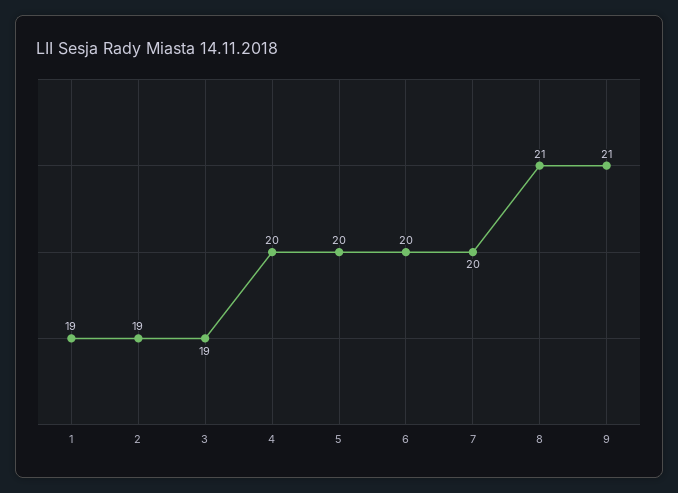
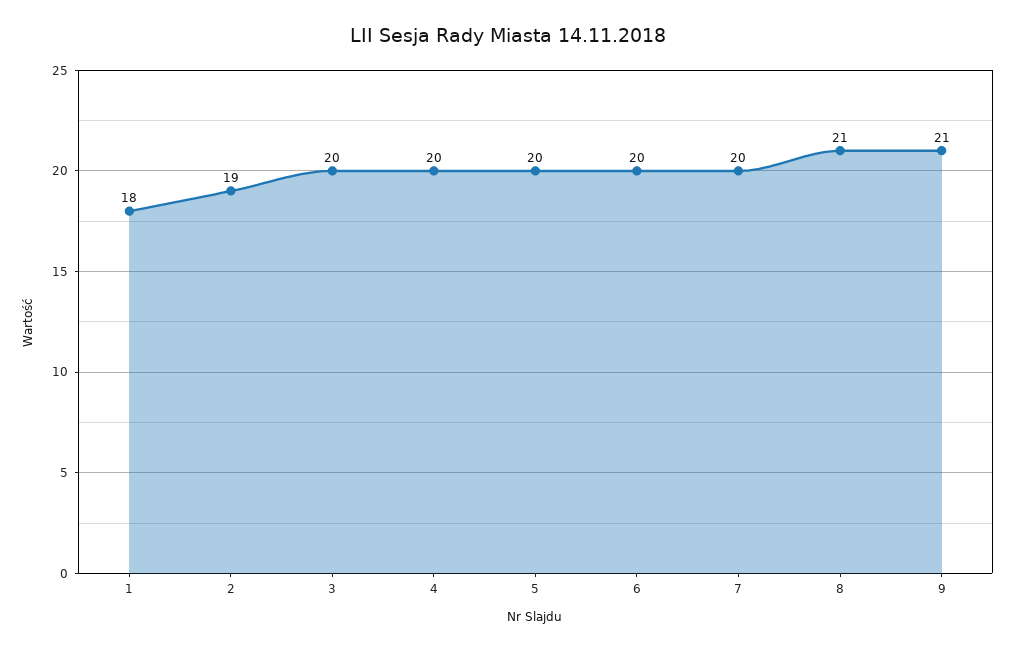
  {
-   "1": 19,
+   "1": 18,
    "2": 19,
-   "3": 19,
+   "3": 20,
    "4": 20,
    "5": 20,
    "6": 20,
    "7": 20,
    "8": 21,
    "9": 21
  }

